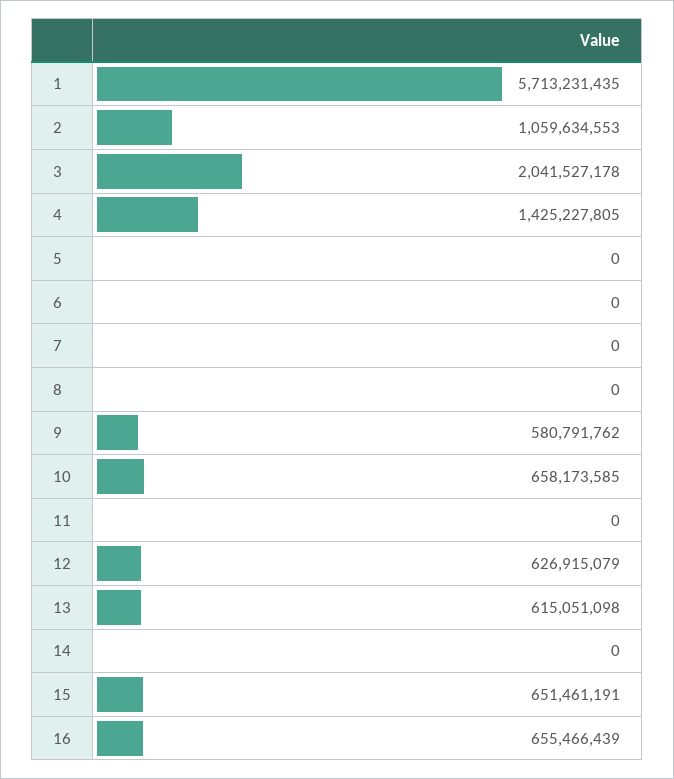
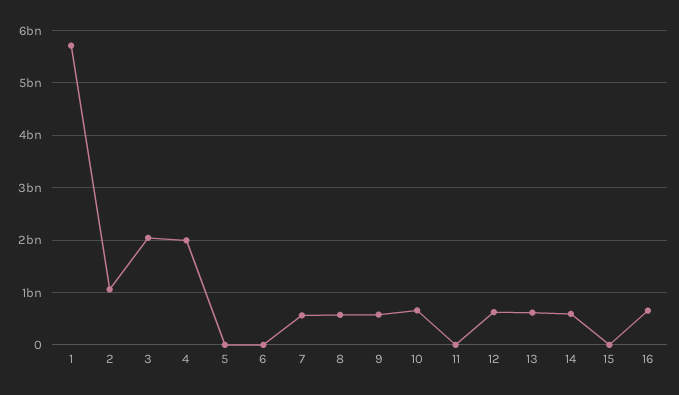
  {
    "1": 5713231435,
    "2": 1059634553,
    "3": 2041527178,
-   "4": 1425227805,
+   "4": 2000000000,
    "5": 0,
    "6": 0,
-   "7": 0,
+   "7": 600000000,
-   "8": 0,
+   "8": 600000000,
    "9": 580791762,
    "10": 658173585,
    "11": 0,
    "12": 626915079,
    "13": 615051098,
-   "14": 0,
+   "14": 600000000,
-   "15": 651461191,
+   "15": 0,
    "16": 655466439
  }

